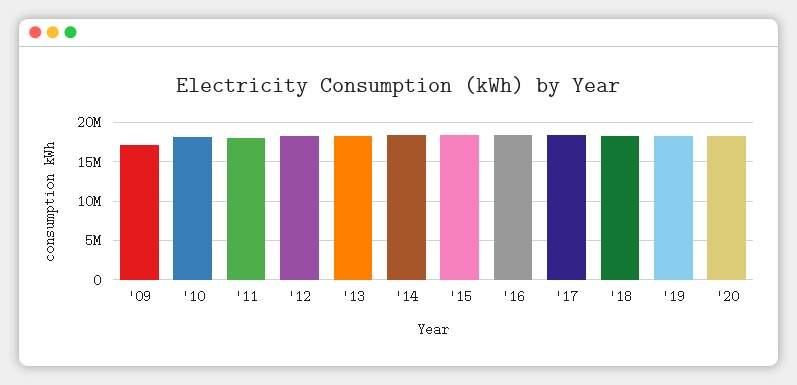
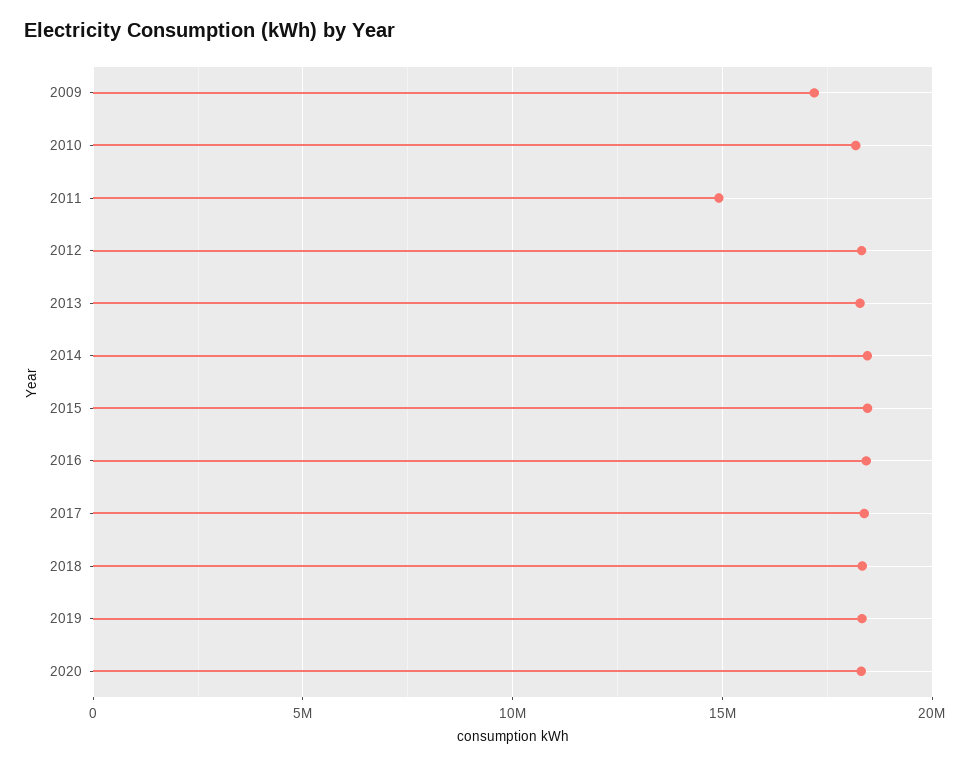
  {
    "'09": 17000000,
    "'10": 18000000,
-   "'11": 18000000,
+   "'11": 15000000,
    "'12": 18500000,
    "'13": 18500000,
    "'14": 18500000,
    "'15": 18500000,
    "'16": 18500000,
    "'17": 18500000,
    "'18": 18500000,
    "'19": 18500000,
    "'20": 18500000
  }

